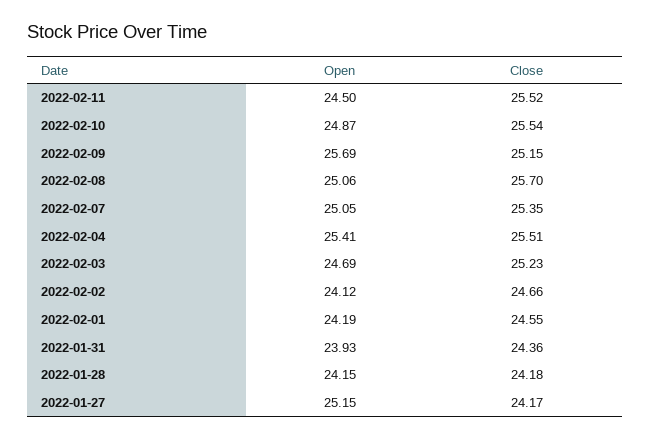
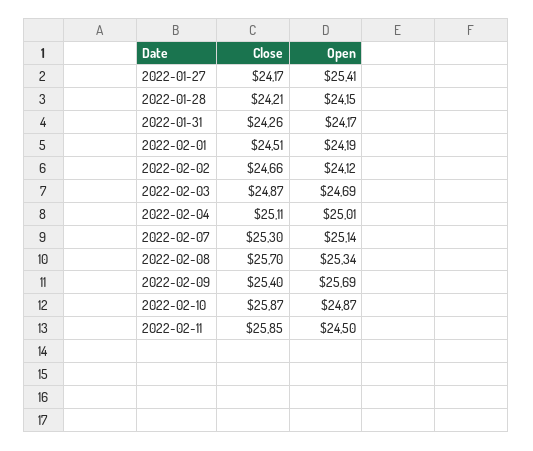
  {
    "Open": {
      "2022-02-11": 24.5,
      "2022-02-10": 24.87,
      "2022-02-09": 25.69,
-     "2022-02-08": 25.06,
+     "2022-02-08": 25.34,
-     "2022-02-07": 25.05,
+     "2022-02-07": 25.14,
-     "2022-02-04": 25.41,
+     "2022-02-04": 25.01,
      "2022-02-03": 24.69,
      "2022-02-02": 24.12,
      "2022-02-01": 24.19,
-     "2022-01-31": 23.93,
+     "2022-01-31": 24.17,
      "2022-01-28": 24.15,
-     "2022-01-27": 25.15
+     "2022-01-27": 25.41
    },
    "Close": {
-     "2022-02-11": 25.52,
+     "2022-02-11": 25.85,
-     "2022-02-10": 25.54,
+     "2022-02-10": 25.87,
-     "2022-02-09": 25.15,
+     "2022-02-09": 25.4,
      "2022-02-08": 25.7,
-     "2022-02-07": 25.35,
+     "2022-02-07": 25.3,
-     "2022-02-04": 25.51,
+     "2022-02-04": 25.11,
-     "2022-02-03": 25.23,
+     "2022-02-03": 24.87,
      "2022-02-02": 24.66,
-     "2022-02-01": 24.55,
+     "2022-02-01": 24.51,
-     "2022-01-31": 24.36,
+     "2022-01-31": 24.26,
-     "2022-01-28": 24.18,
+     "2022-01-28": 24.21,
      "2022-01-27": 24.17
    }
  }

